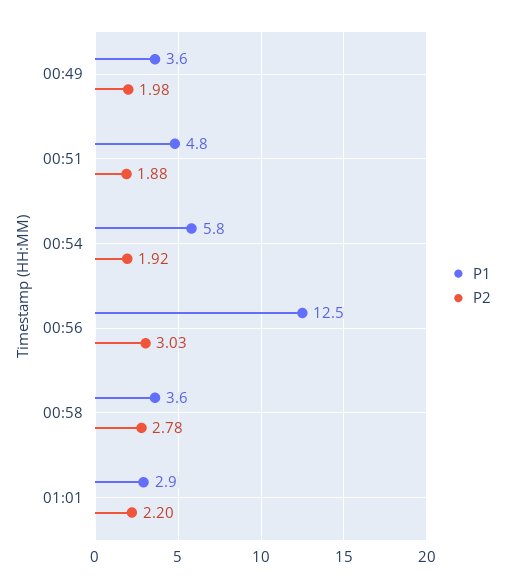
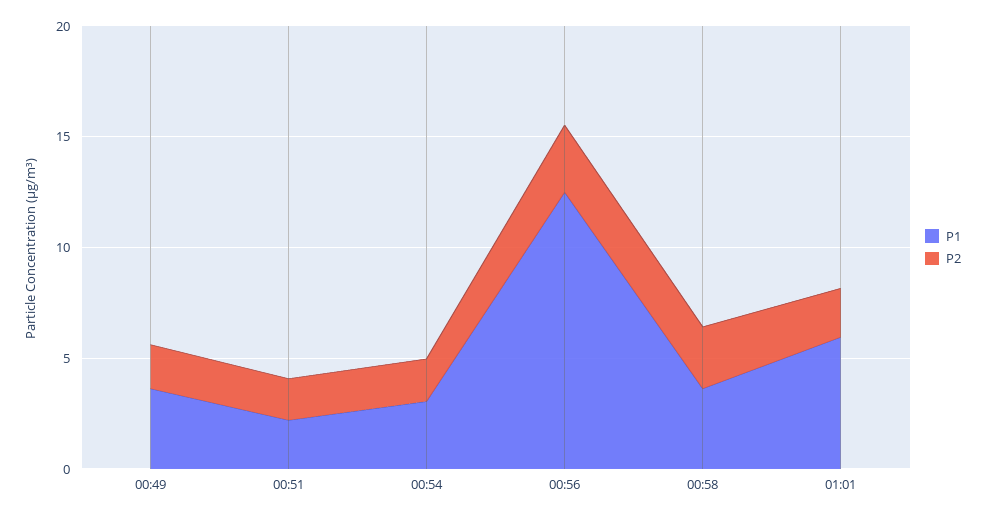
  {
    "P1": {
      "00:49": 3.6,
-     "00:51": 4.8,
+     "00:51": 2,
-     "00:54": 5.8,
+     "00:54": 3,
      "00:56": 12.5,
      "00:58": 3.6,
-     "01:01": 2.9
+     "01:01": 6
    },
    "P2": {
      "00:49": 1.98,
      "00:51": 1.88,
      "00:54": 1.92,
      "00:56": 3.03,
      "00:58": 2.78,
      "01:01": 2.2
    }
  }

